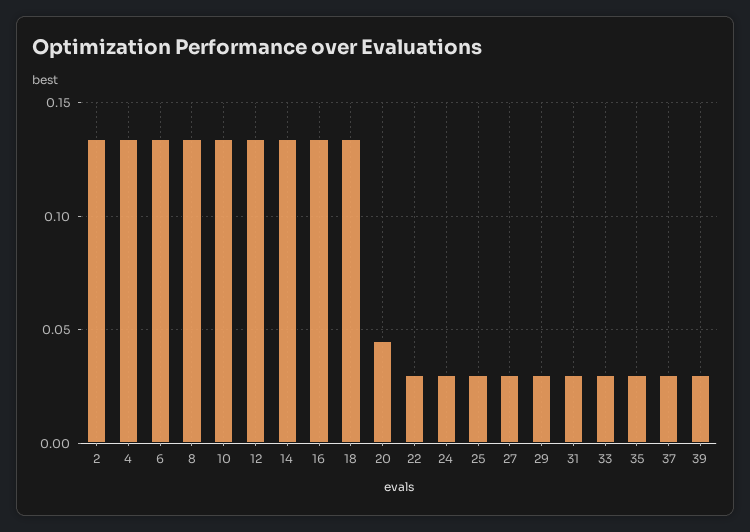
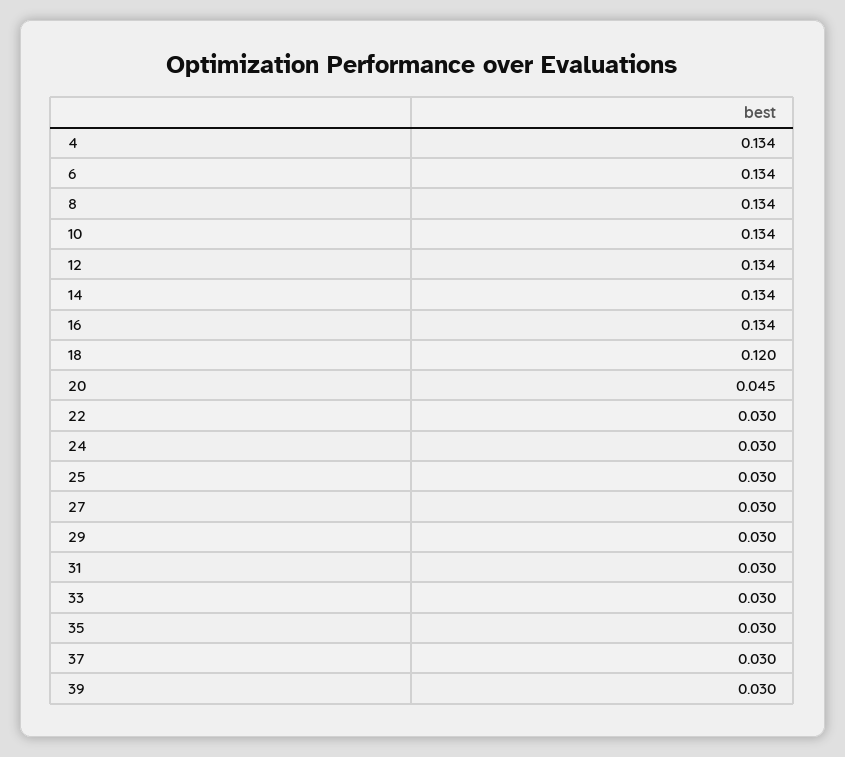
  {
-   "2": 0.135,
    "4": 0.134,
    "6": 0.134,
    "8": 0.134,
    "10": 0.134,
    "12": 0.134,
    "14": 0.134,
    "16": 0.134,
-   "18": 0.135,
+   "18": 0.12,
    "20": 0.045,
    "22": 0.03,
    "24": 0.03,
    "25": 0.03,
    "27": 0.03,
    "29": 0.03,
    "31": 0.03,
    "33": 0.03,
    "35": 0.03,
    "37": 0.03,
    "39": 0.03
  }

